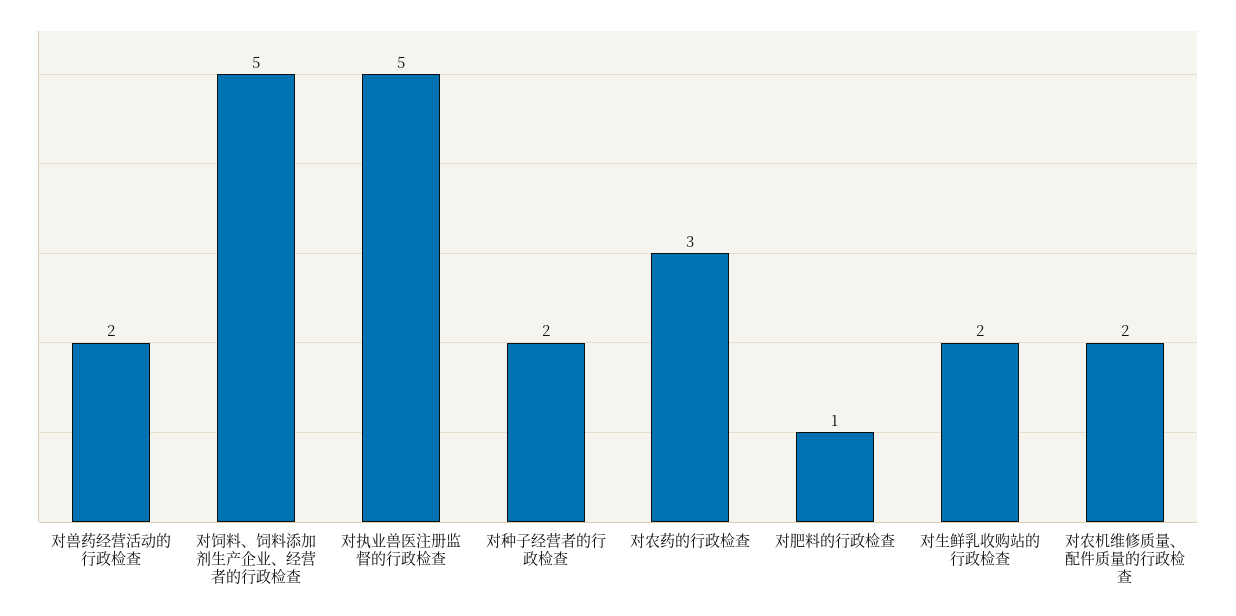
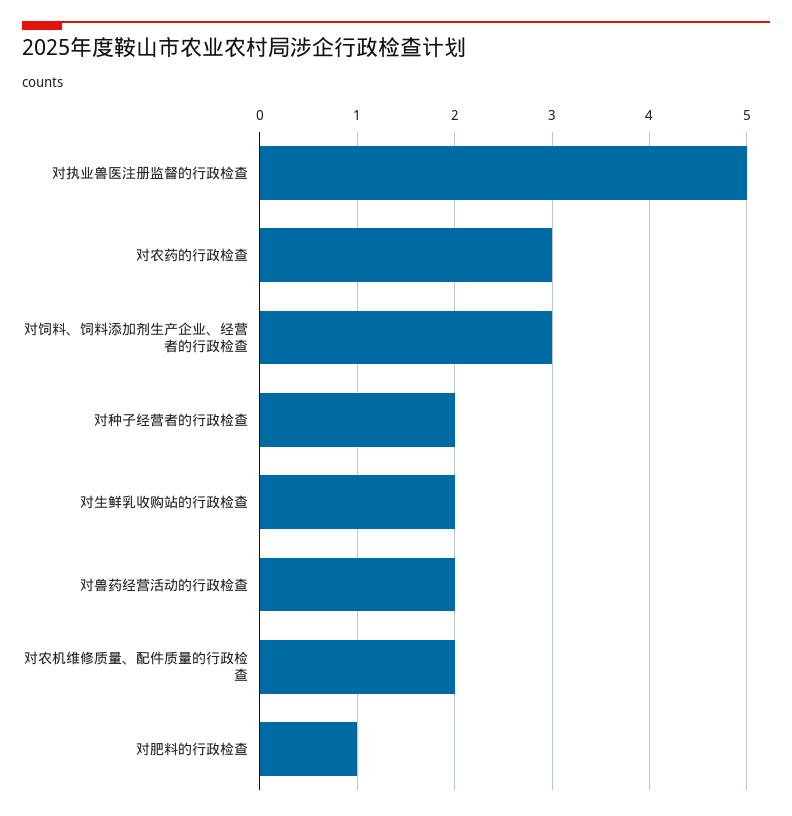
  {
    "对兽药经营活动的行政检查": 2,
-   "对饲料、饲料添加剂生产企业、经营者的行政检查": 5,
+   "对饲料、饲料添加剂生产企业、经营者的行政检查": 3,
    "对执业兽医注册监督的行政检查": 5,
    "对种子经营者的行政检查": 2,
    "对农药的行政检查": 3,
    "对肥料的行政检查": 1,
    "对生鲜乳收购站的行政检查": 2,
    "对农机维修质量、配件质量的行政检查": 2
  }

